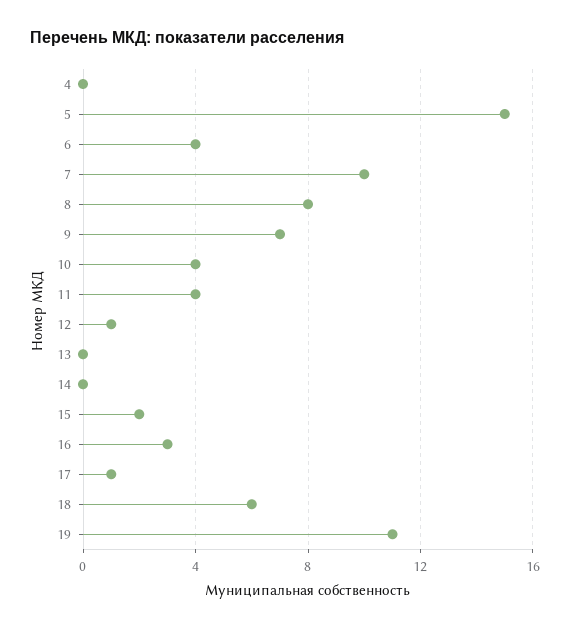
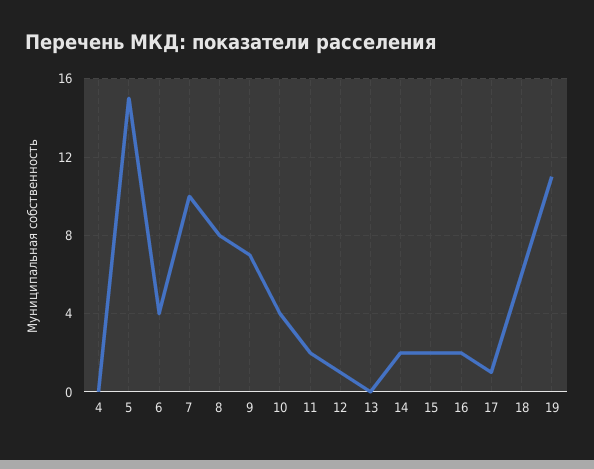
  {
    "4": 0,
    "5": 15,
    "6": 4,
    "7": 10,
    "8": 8,
    "9": 7,
    "10": 4,
-   "11": 4,
+   "11": 2,
    "12": 1,
    "13": 0,
-   "14": 0,
+   "14": 2,
    "15": 2,
-   "16": 3,
+   "16": 2,
    "17": 1,
    "18": 6,
    "19": 11
  }

